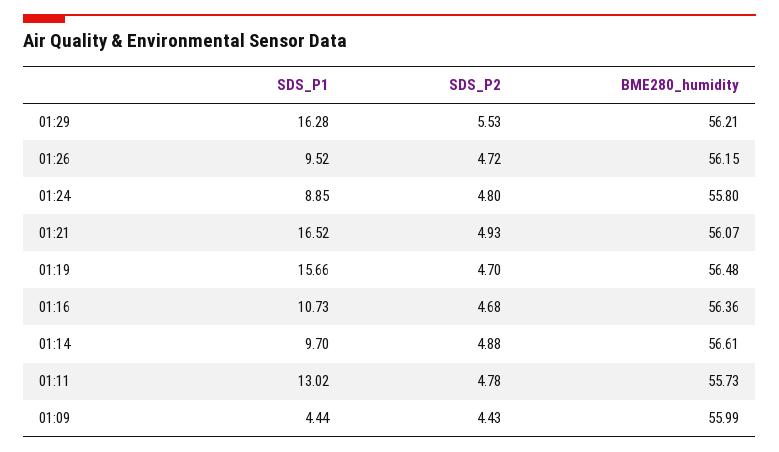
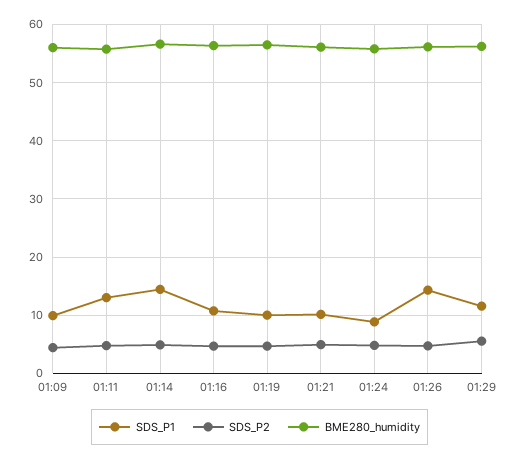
  {
    "SDS_P1": {
-     "01:29": 16.28,
+     "01:29": 12,
-     "01:26": 9.52,
+     "01:26": 14,
      "01:24": 8.85,
-     "01:21": 16.52,
+     "01:21": 10,
-     "01:19": 15.66,
+     "01:19": 10,
      "01:16": 10.73,
-     "01:14": 9.7,
+     "01:14": 14,
      "01:11": 13.02,
-     "01:09": 4.44
+     "01:09": 10
    },
    "SDS_P2": {
      "01:29": 5.53,
      "01:26": 4.72,
      "01:24": 4.8,
      "01:21": 4.93,
      "01:19": 4.7,
      "01:16": 4.68,
      "01:14": 4.88,
      "01:11": 4.78,
      "01:09": 4.43
    },
    "BME280_humidity": {
      "01:29": 56.21,
      "01:26": 56.15,
      "01:24": 55.8,
      "01:21": 56.07,
      "01:19": 56.48,
      "01:16": 56.36,
      "01:14": 56.61,
      "01:11": 55.73,
      "01:09": 55.99
    }
  }

